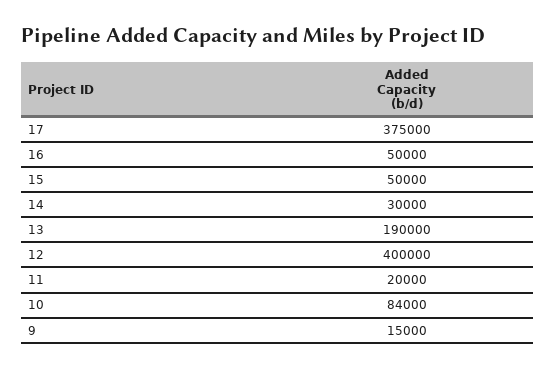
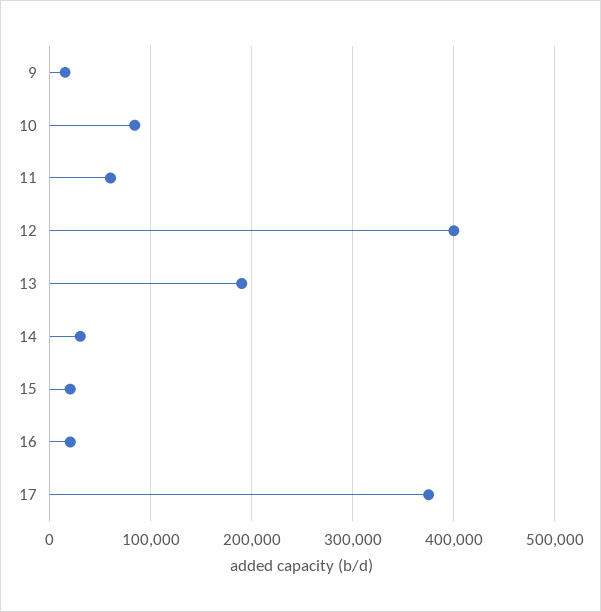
  {
    "17": 375000,
-   "16": 50000,
+   "16": 20000,
-   "15": 50000,
+   "15": 20000,
    "14": 30000,
    "13": 190000,
    "12": 400000,
-   "11": 20000,
+   "11": 60000,
    "10": 84000,
    "9": 15000
  }

